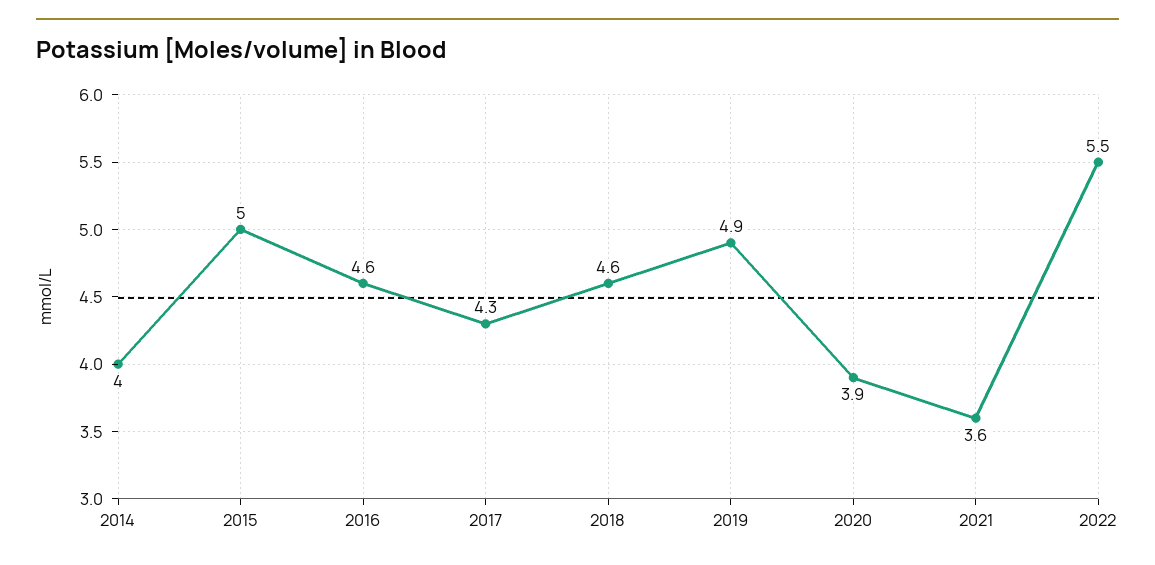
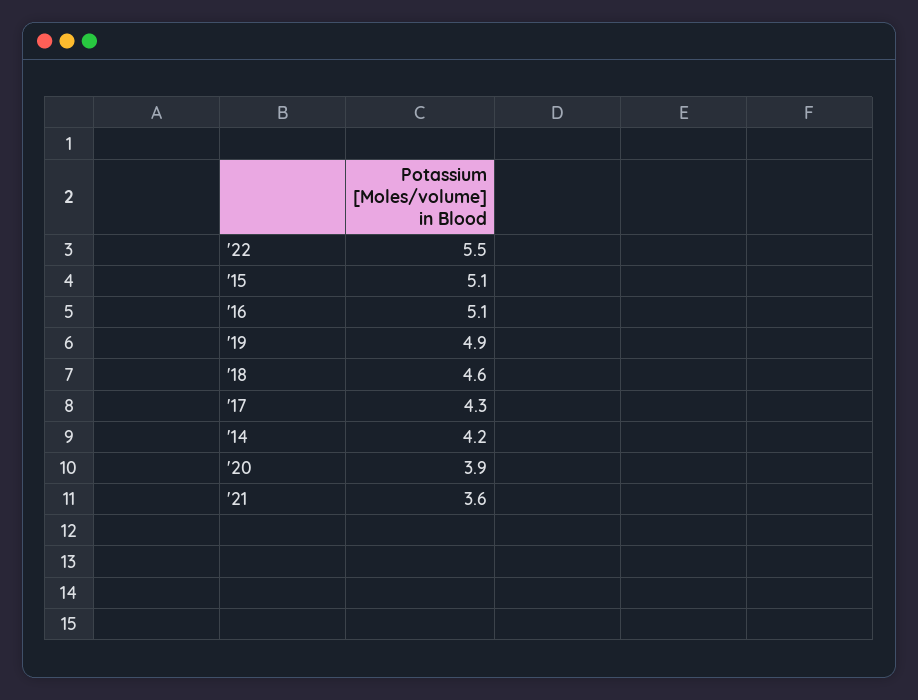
  {
-   "2014": 4,
+   "2014": 4.2,
-   "2015": 5,
+   "2015": 5.1,
-   "2016": 4.6,
+   "2016": 5.1,
    "2017": 4.3,
    "2018": 4.6,
    "2019": 4.9,
    "2020": 3.9,
    "2021": 3.6,
    "2022": 5.5
  }

